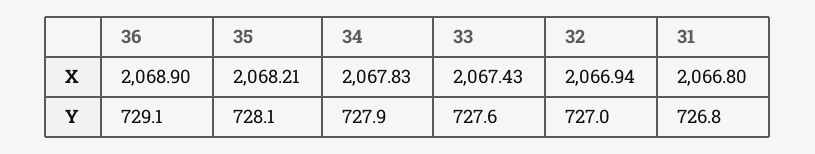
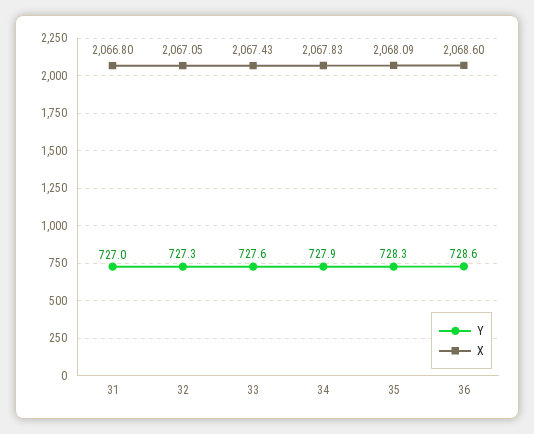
  {
    "X": {
-     "36": 2068.9,
+     "36": 2068.6,
-     "35": 2068.21,
+     "35": 2068.09,
      "34": 2067.83,
      "33": 2067.43,
-     "32": 2066.94,
+     "32": 2067.05,
      "31": 2066.8
    },
    "Y": {
-     "36": 729.1,
+     "36": 728.6,
-     "35": 728.1,
+     "35": 728.3,
      "34": 727.9,
      "33": 727.6,
-     "32": 727,
+     "32": 727.3,
-     "31": 726.8
+     "31": 727
    }
  }

